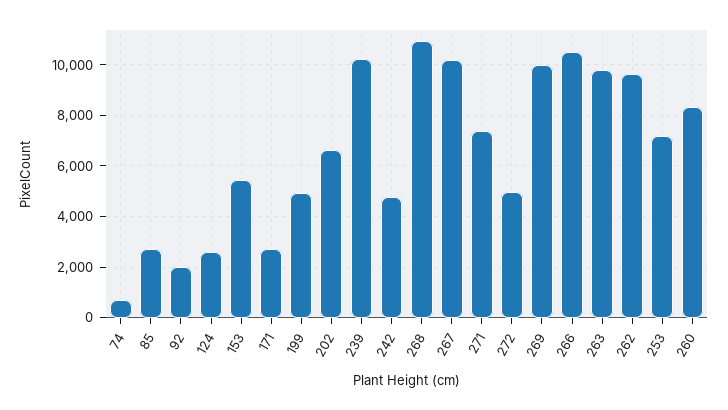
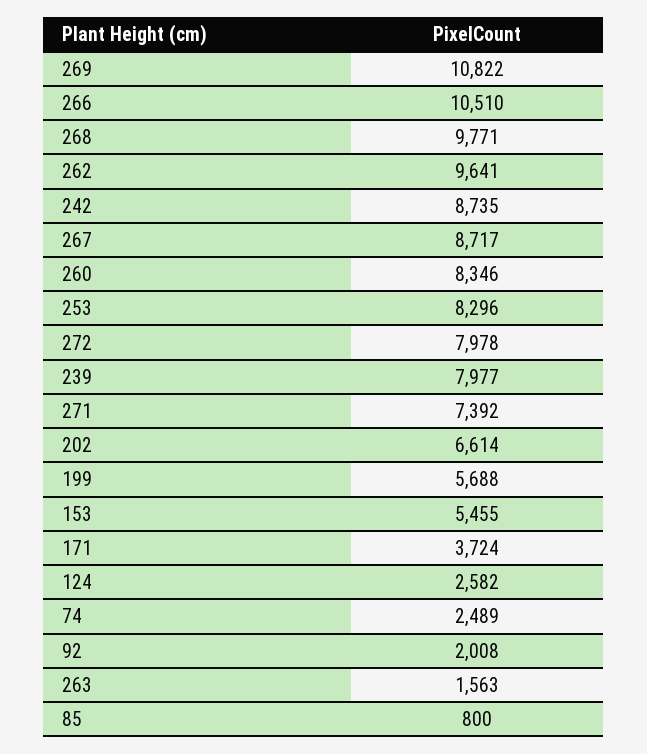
  {
-   "74": 750,
+   "74": 2489,
-   "85": 2750,
+   "85": 800,
    "92": 2008,
    "124": 2582,
    "153": 5455,
-   "171": 2750,
+   "171": 3724,
-   "199": 5000,
+   "199": 5688,
    "202": 6614,
-   "239": 10250,
+   "239": 7977,
-   "242": 4750,
+   "242": 8735,
-   "268": 11000,
+   "268": 9771,
-   "267": 10250,
+   "267": 8717,
    "271": 7392,
-   "272": 5000,
+   "272": 7978,
-   "269": 10000,
+   "269": 10822,
    "266": 10510,
-   "263": 9750,
+   "263": 1563,
    "262": 9641,
-   "253": 7250,
+   "253": 8296,
    "260": 8346
  }

